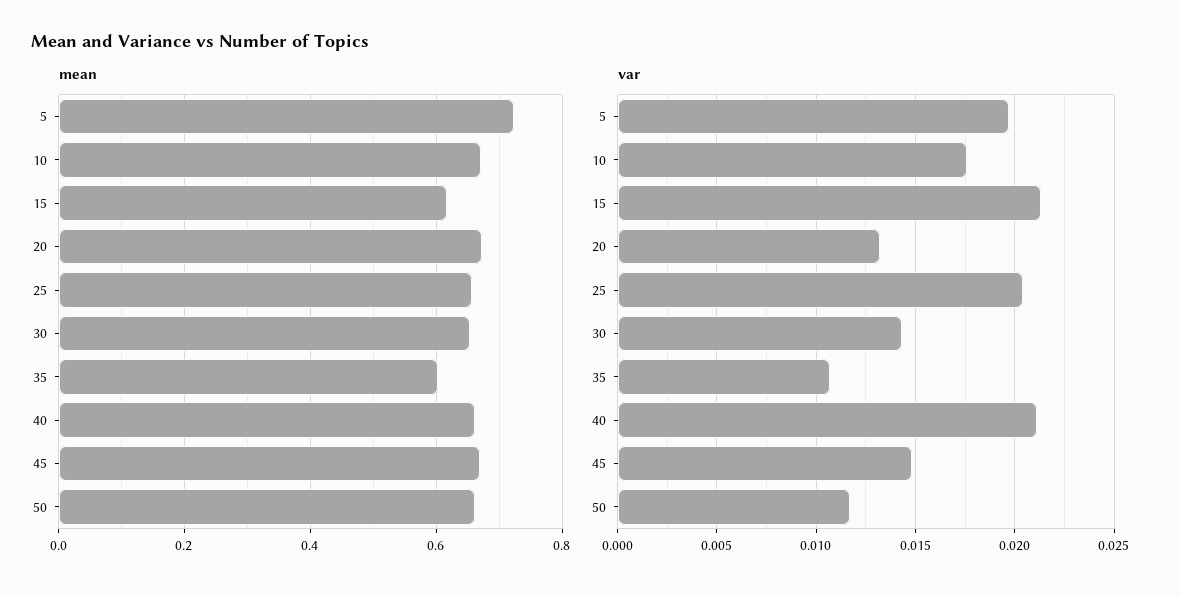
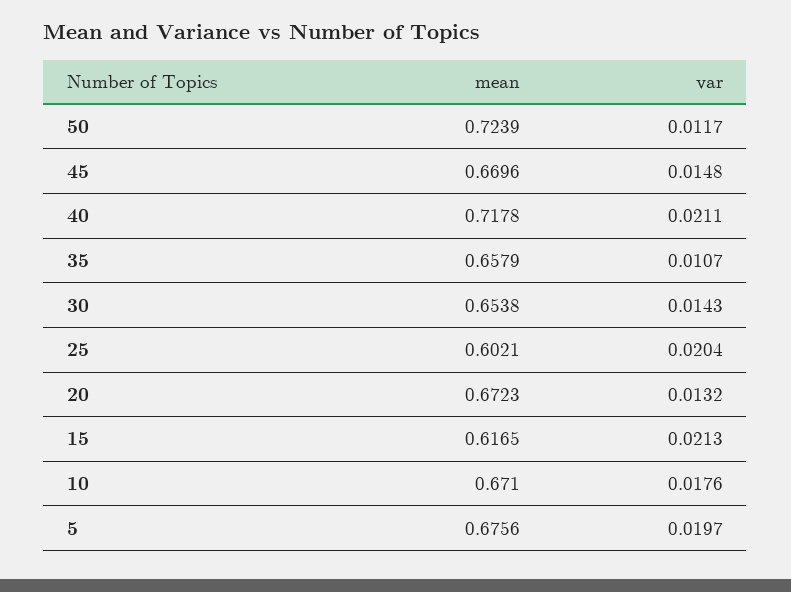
  {
    "mean": {
-     "5": 0.72,
+     "5": 0.6756,
      "10": 0.671,
      "15": 0.6165,
      "20": 0.6723,
-     "25": 0.66,
+     "25": 0.6021,
      "30": 0.6538,
-     "35": 0.6,
+     "35": 0.6579,
-     "40": 0.66,
+     "40": 0.7178,
      "45": 0.6696,
-     "50": 0.66
+     "50": 0.7239
    },
    "var": {
      "5": 0.0197,
      "10": 0.0176,
      "15": 0.0213,
      "20": 0.0132,
      "25": 0.0204,
      "30": 0.0143,
      "35": 0.0107,
      "40": 0.0211,
      "45": 0.0148,
      "50": 0.0117
    }
  }

